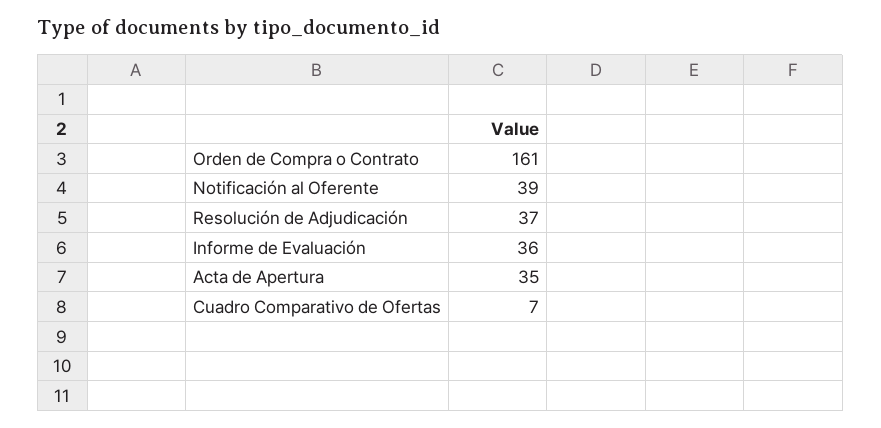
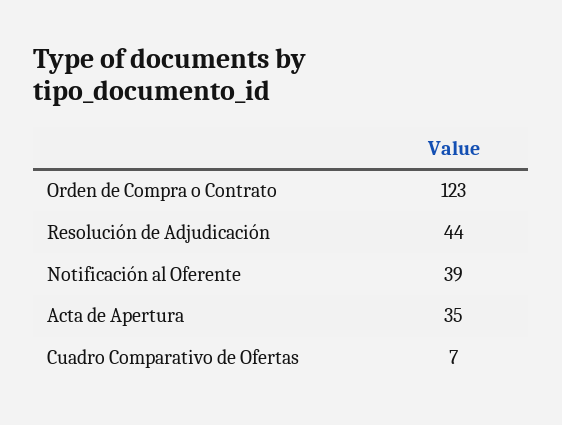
  {
-   "Orden de Compra o Contrato": 161,
+   "Orden de Compra o Contrato": 123,
    "Notificación al Oferente": 39,
-   "Resolución de Adjudicación": 37,
+   "Resolución de Adjudicación": 44,
-   "Informe de Evaluación": 36,
    "Acta de Apertura": 35,
    "Cuadro Comparativo de Ofertas": 7
  }

